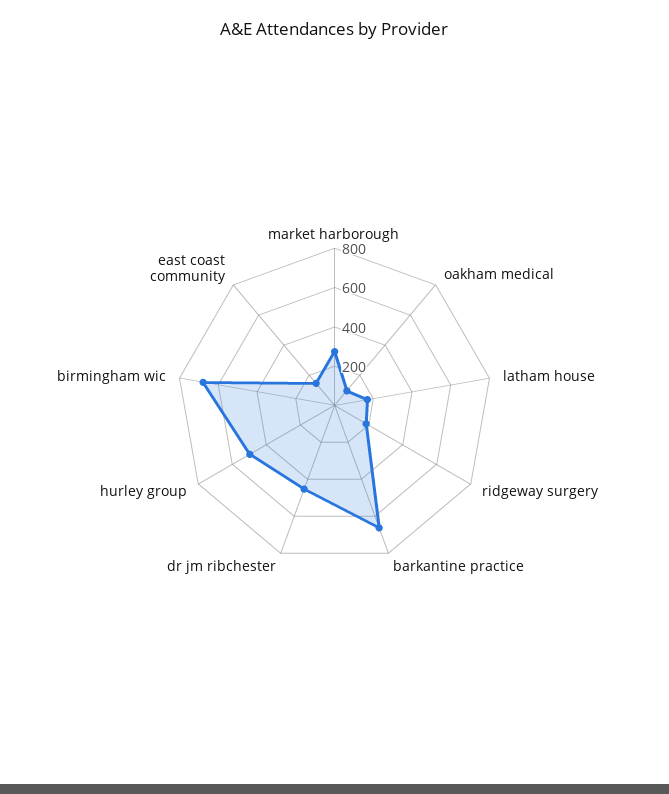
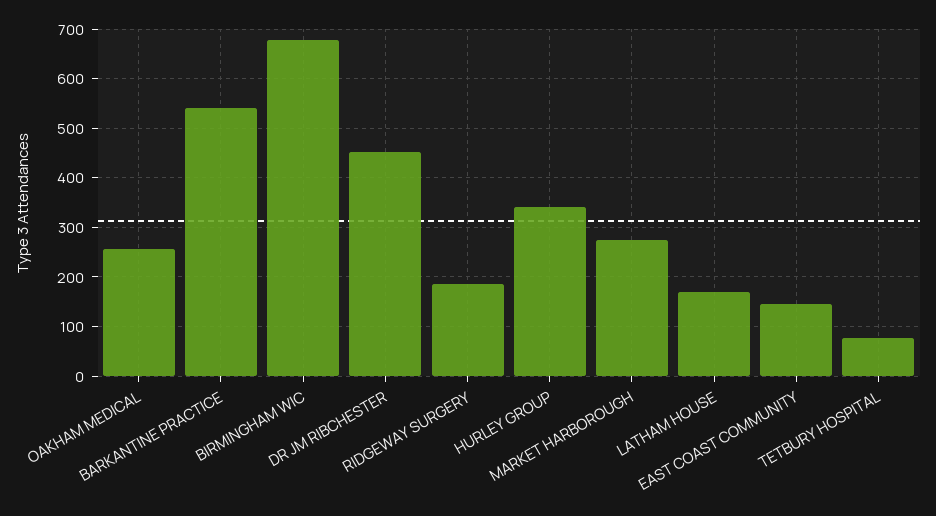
  {
    "market harborough": 280,
-   "oakham medical": 100,
+   "oakham medical": 260,
    "latham house": 180,
    "ridgeway surgery": 180,
-   "barkantine practice": 650,
+   "barkantine practice": 540,
    "dr jm ribchester": 460,
-   "hurley group": 500,
+   "hurley group": 340,
    "birmingham wic": 680,
-   "east coast community": 140
+   "east coast community": 140,
+   "TETBURY HOSPITAL": 80
  }

